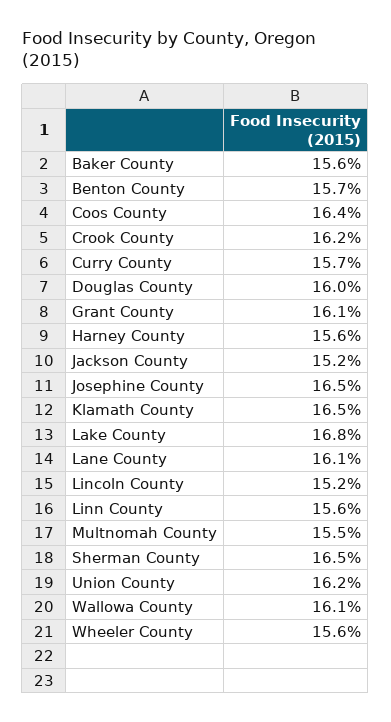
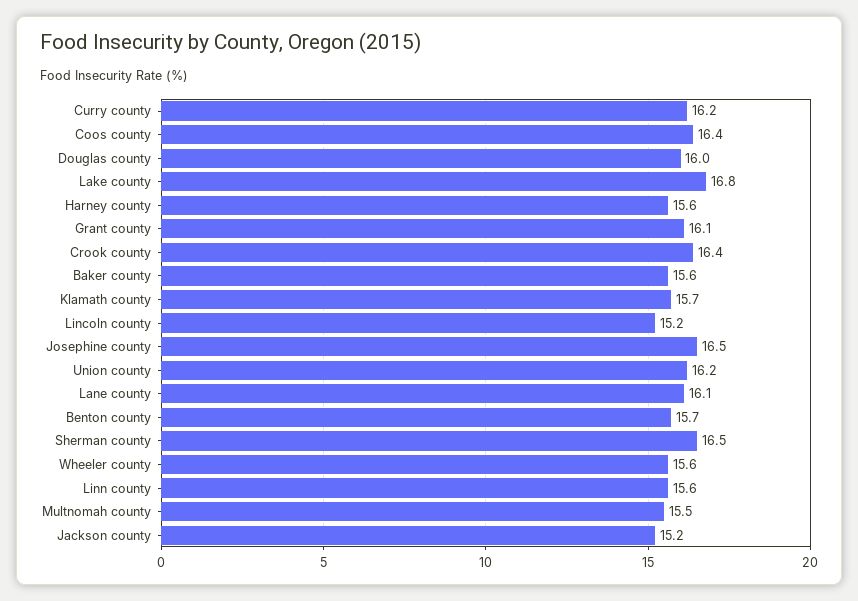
  {
    "Baker County": 15.6,
    "Benton County": 15.7,
    "Coos County": 16.4,
-   "Crook County": 16.2,
+   "Crook County": 16.4,
-   "Curry County": 15.7,
+   "Curry County": 16.2,
    "Douglas County": 16,
    "Grant County": 16.1,
    "Harney County": 15.6,
    "Jackson County": 15.2,
    "Josephine County": 16.5,
-   "Klamath County": 16.5,
+   "Klamath County": 15.7,
    "Lake County": 16.8,
    "Lane County": 16.1,
    "Lincoln County": 15.2,
    "Linn County": 15.6,
    "Multnomah County": 15.5,
    "Sherman County": 16.5,
    "Union County": 16.2,
-   "Wallowa County": 16.1,
    "Wheeler County": 15.6
  }

